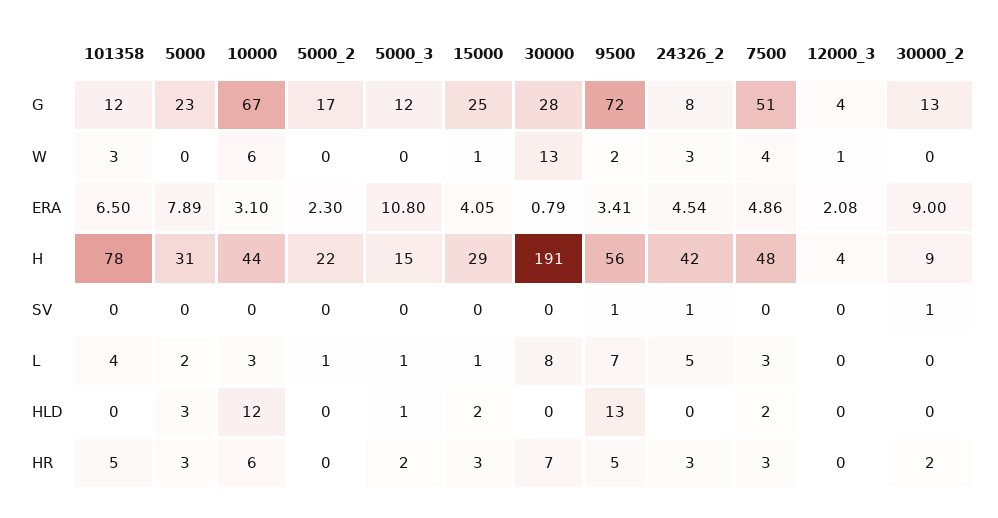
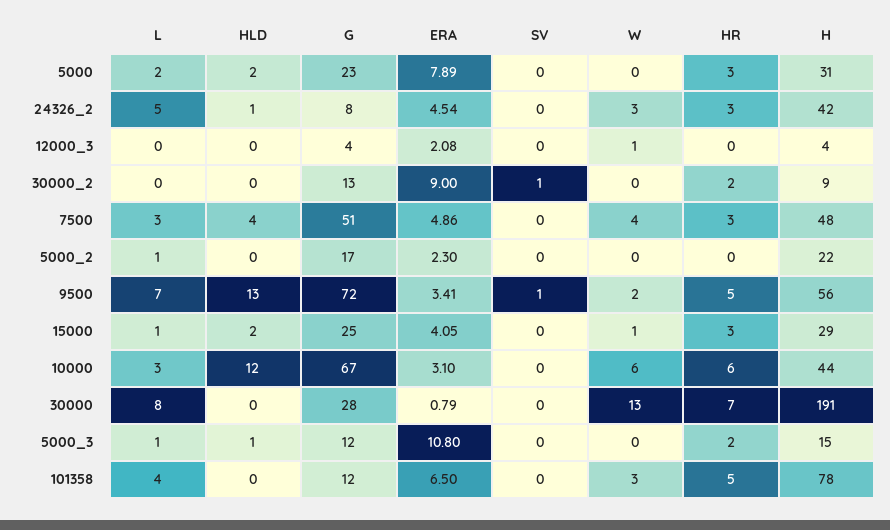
  {
    "101358": {
      "G": 12,
      "W": 3,
      "ERA": 6.5,
      "H": 78,
      "SV": 0,
      "L": 4,
      "HLD": 0,
      "HR": 5
    },
    "5000": {
      "G": 23,
      "W": 0,
      "ERA": 7.89,
      "H": 31,
      "SV": 0,
      "L": 2,
-     "HLD": 3,
+     "HLD": 2,
      "HR": 3
    },
    "10000": {
      "G": 67,
      "W": 6,
      "ERA": 3.1,
      "H": 44,
      "SV": 0,
      "L": 3,
      "HLD": 12,
      "HR": 6
    },
    "5000_2": {
      "G": 17,
      "W": 0,
      "ERA": 2.3,
      "H": 22,
      "SV": 0,
      "L": 1,
      "HLD": 0,
      "HR": 0
    },
    "5000_3": {
      "G": 12,
      "W": 0,
      "ERA": 10.8,
      "H": 15,
      "SV": 0,
      "L": 1,
      "HLD": 1,
      "HR": 2
    },
    "15000": {
      "G": 25,
      "W": 1,
      "ERA": 4.05,
      "H": 29,
      "SV": 0,
      "L": 1,
      "HLD": 2,
      "HR": 3
    },
    "30000": {
      "G": 28,
      "W": 13,
      "ERA": 0.79,
      "H": 191,
      "SV": 0,
      "L": 8,
      "HLD": 0,
      "HR": 7
    },
    "9500": {
      "G": 72,
      "W": 2,
      "ERA": 3.41,
      "H": 56,
      "SV": 1,
      "L": 7,
      "HLD": 13,
      "HR": 5
    },
    "24326_2": {
      "G": 8,
      "W": 3,
      "ERA": 4.54,
      "H": 42,
-     "SV": 1,
+     "SV": 0,
      "L": 5,
-     "HLD": 0,
+     "HLD": 1,
      "HR": 3
    },
    "7500": {
      "G": 51,
      "W": 4,
      "ERA": 4.86,
      "H": 48,
      "SV": 0,
      "L": 3,
-     "HLD": 2,
+     "HLD": 4,
      "HR": 3
    },
    "12000_3": {
      "G": 4,
      "W": 1,
      "ERA": 2.08,
      "H": 4,
      "SV": 0,
      "L": 0,
      "HLD": 0,
      "HR": 0
    },
    "30000_2": {
      "G": 13,
      "W": 0,
      "ERA": 9,
      "H": 9,
      "SV": 1,
      "L": 0,
      "HLD": 0,
      "HR": 2
    }
  }

